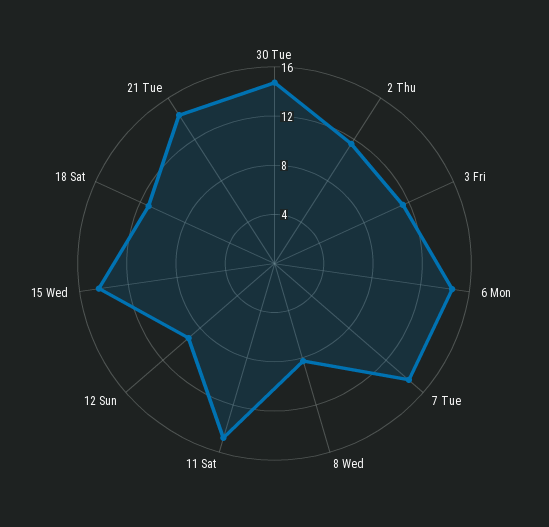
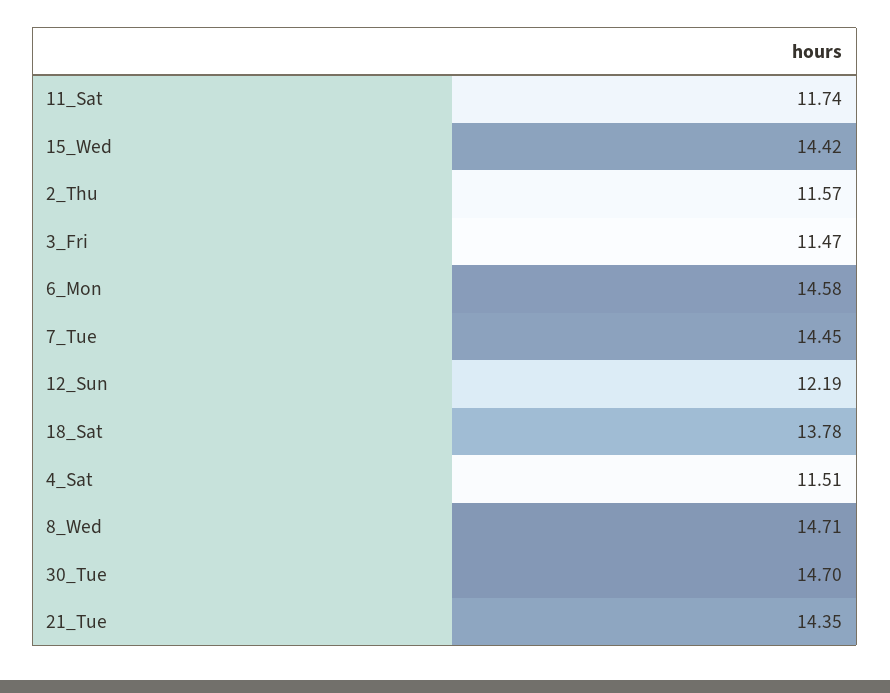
  {
    "30 Tue": 14.7,
    "2 Thu": 11.57,
    "3 Fri": 11.47,
    "6 Mon": 14.58,
    "7 Tue": 14.45,
-   "8 Wed": 8,
+   "8 Wed": 14.71,
-   "11 Sat": 15,
+   "11 Sat": 11.74,
-   "12 Sun": 9,
+   "12 Sun": 12.19,
    "15 Wed": 14.42,
-   "18 Sat": 11,
+   "18 Sat": 13.78,
-   "21 Tue": 14.35
+   "21 Tue": 14.35,
+   "4_Sat": 11.51
  }

